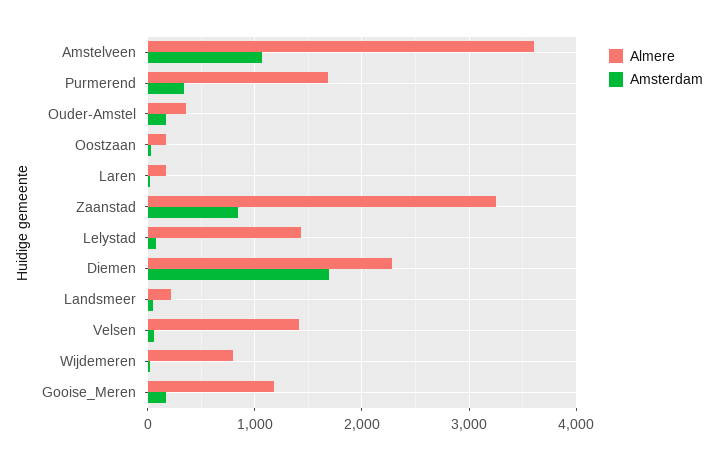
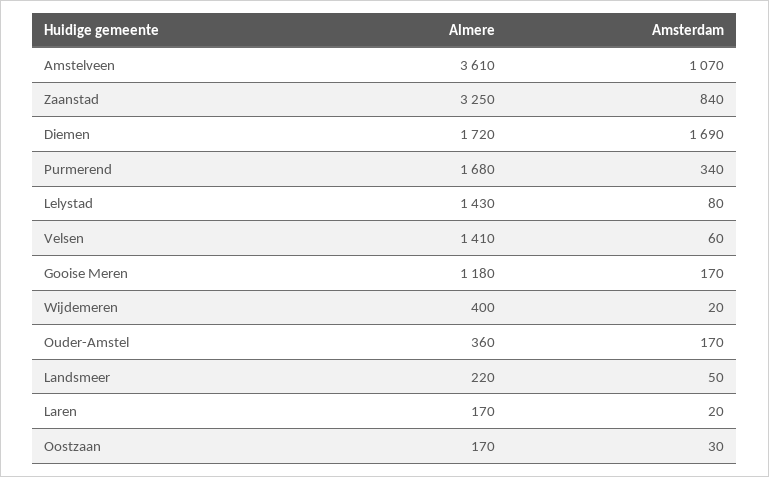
  {
    "Almere": {
      "Amstelveen": 3610,
      "Purmerend": 1680,
      "Ouder-Amstel": 360,
      "Oostzaan": 170,
      "Laren": 170,
      "Zaanstad": 3250,
      "Lelystad": 1430,
-     "Diemen": 2300,
+     "Diemen": 1720,
      "Landsmeer": 220,
      "Velsen": 1410,
-     "Wijdemeren": 800,
+     "Wijdemeren": 400,
      "Gooise_Meren": 1180
    },
    "Amsterdam": {
      "Amstelveen": 1070,
      "Purmerend": 340,
      "Ouder-Amstel": 170,
      "Oostzaan": 30,
      "Laren": 20,
      "Zaanstad": 840,
      "Lelystad": 80,
      "Diemen": 1690,
      "Landsmeer": 50,
      "Velsen": 60,
      "Wijdemeren": 20,
      "Gooise_Meren": 170
    }
  }

